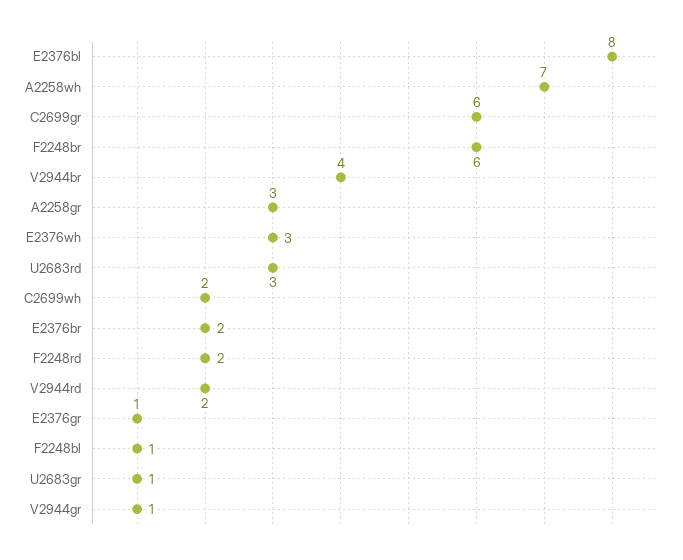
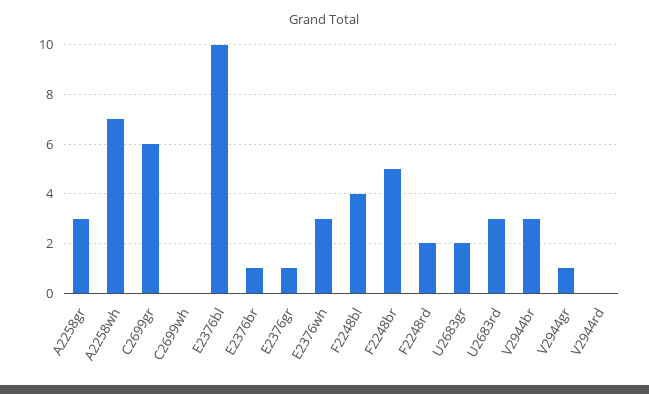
  {
-   "E2376bl": 8,
+   "E2376bl": 10,
    "A2258wh": 7,
    "C2699gr": 6,
-   "F2248br": 6,
+   "F2248br": 5,
-   "V2944br": 4,
+   "V2944br": 3,
    "A2258gr": 3,
    "E2376wh": 3,
    "U2683rd": 3,
-   "C2699wh": 2,
+   "C2699wh": 0,
-   "E2376br": 2,
+   "E2376br": 1,
    "F2248rd": 2,
-   "V2944rd": 2,
+   "V2944rd": 0,
    "E2376gr": 1,
-   "F2248bl": 1,
+   "F2248bl": 4,
-   "U2683gr": 1,
+   "U2683gr": 2,
    "V2944gr": 1
  }

